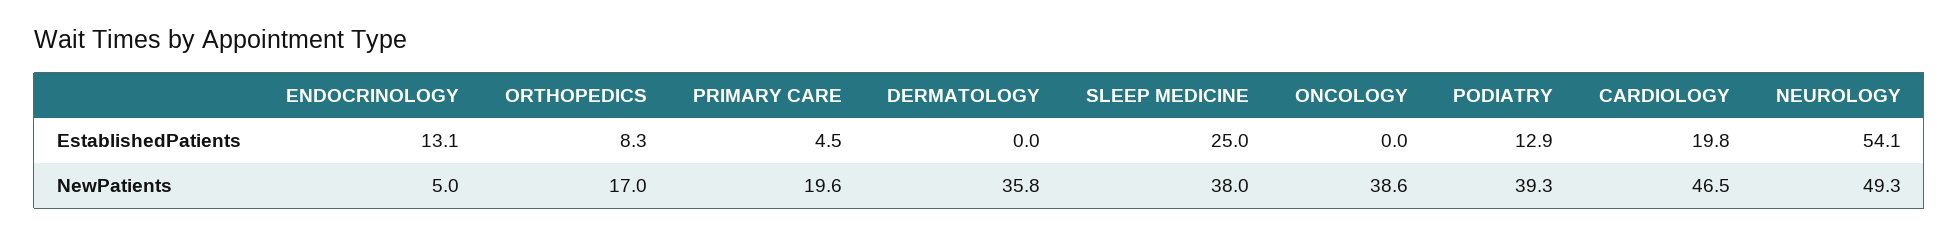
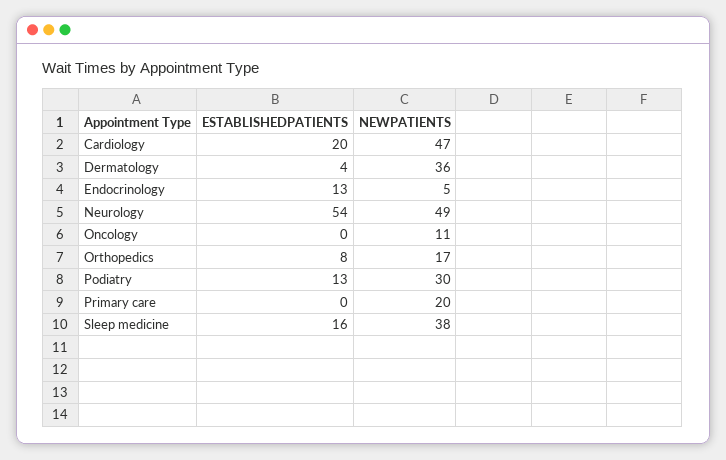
  {
    "ENDOCRINOLOGY": {
      "EstablishedPatients": 13.1,
      "NewPatients": 5
    },
    "ORTHOPEDICS": {
      "EstablishedPatients": 8.3,
      "NewPatients": 17
    },
    "PRIMARY CARE": {
-     "EstablishedPatients": 4.5,
+     "EstablishedPatients": 0,
      "NewPatients": 19.6
    },
    "DERMATOLOGY": {
-     "EstablishedPatients": 0,
+     "EstablishedPatients": 4,
      "NewPatients": 35.8
    },
    "SLEEP MEDICINE": {
-     "EstablishedPatients": 25,
+     "EstablishedPatients": 16,
      "NewPatients": 38
    },
    "ONCOLOGY": {
      "EstablishedPatients": 0,
-     "NewPatients": 38.6
+     "NewPatients": 11
    },
    "PODIATRY": {
      "EstablishedPatients": 12.9,
-     "NewPatients": 39.3
+     "NewPatients": 30
    },
    "CARDIOLOGY": {
      "EstablishedPatients": 19.8,
      "NewPatients": 46.5
    },
    "NEUROLOGY": {
      "EstablishedPatients": 54.1,
      "NewPatients": 49.3
    }
  }

